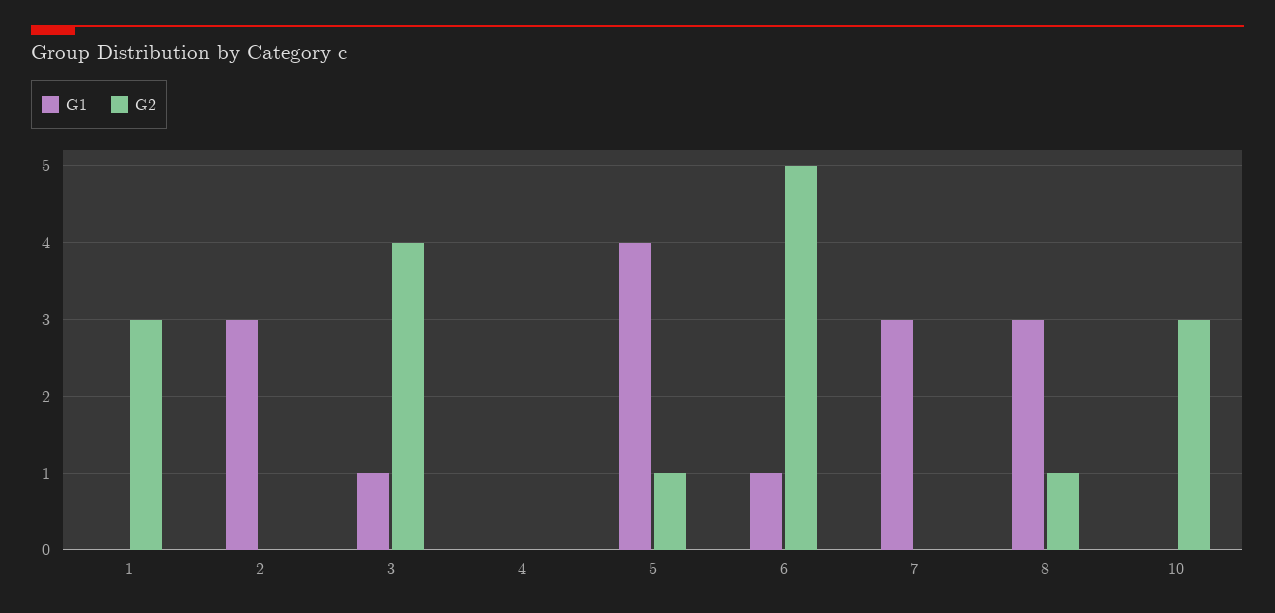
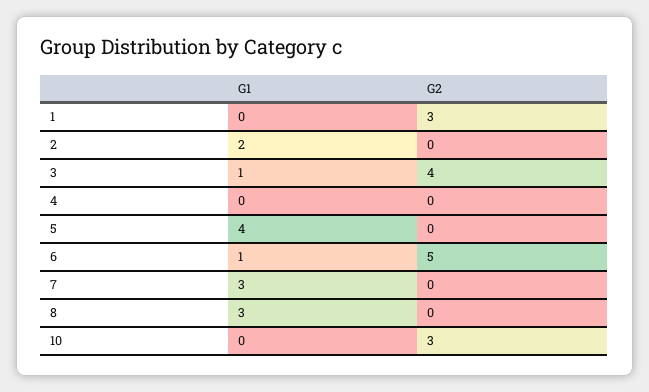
  {
    "G1": {
      "1": 0,
-     "2": 3,
+     "2": 2,
      "3": 1,
      "4": 0,
      "5": 4,
      "6": 1,
      "7": 3,
      "8": 3,
      "10": 0
    },
    "G2": {
      "1": 3,
      "2": 0,
      "3": 4,
      "4": 0,
-     "5": 1,
+     "5": 0,
      "6": 5,
      "7": 0,
-     "8": 1,
+     "8": 0,
      "10": 3
    }
  }

